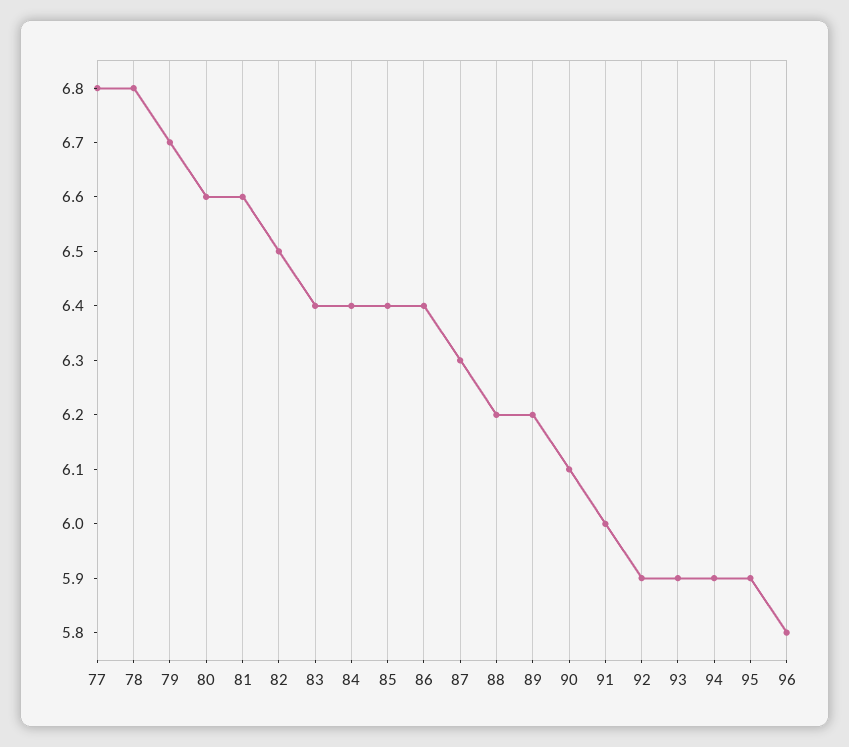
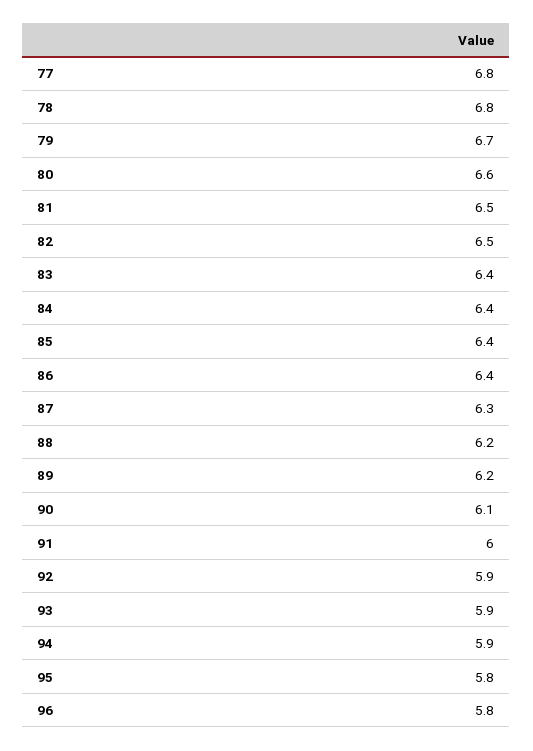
  {
    "77": 6.8,
    "78": 6.8,
    "79": 6.7,
    "80": 6.6,
-   "81": 6.6,
+   "81": 6.5,
    "82": 6.5,
    "83": 6.4,
    "84": 6.4,
    "85": 6.4,
    "86": 6.4,
    "87": 6.3,
    "88": 6.2,
    "89": 6.2,
    "90": 6.1,
    "91": 6,
    "92": 5.9,
    "93": 5.9,
    "94": 5.9,
-   "95": 5.9,
+   "95": 5.8,
    "96": 5.8
  }

